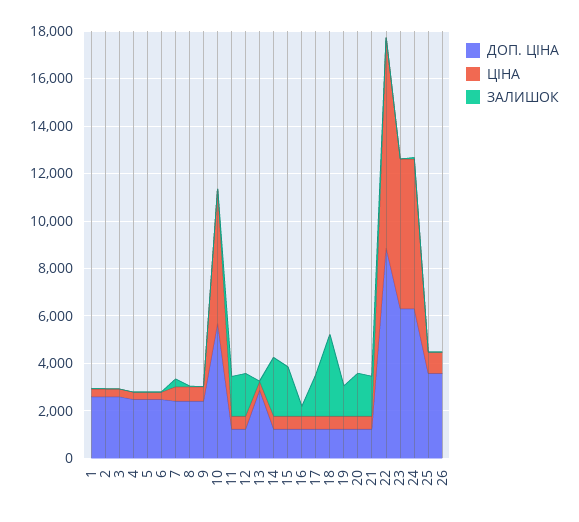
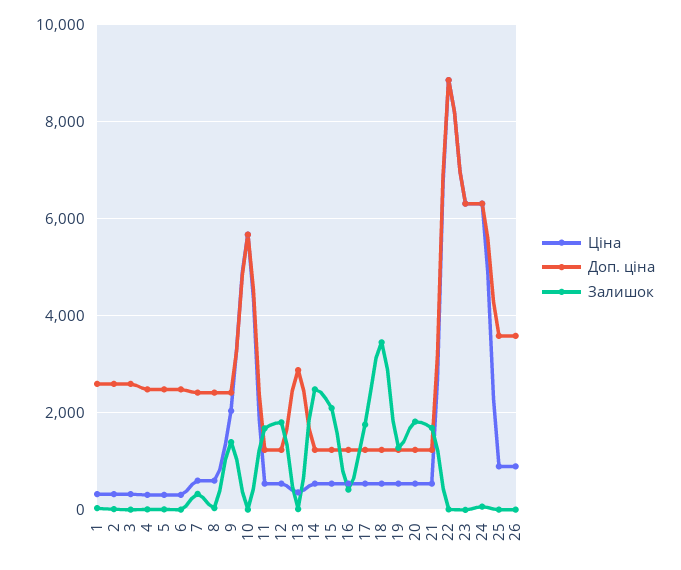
  {
    "ДОП. ЦІНА": {
      "1": 2600,
      "2": 2600,
      "3": 2600,
      "4": 2400,
      "5": 2400,
      "6": 2400,
      "7": 2400,
      "8": 2400,
      "9": 2400,
      "10": 5600,
      "11": 1200,
      "12": 1200,
      "13": 2800,
      "14": 1200,
      "15": 1200,
      "16": 1200,
      "17": 1200,
      "18": 1200,
      "19": 1200,
      "20": 1200,
      "21": 1200,
      "22": 8800,
      "23": 6400,
      "24": 6400,
      "25": 3600,
      "26": 3600
    },
    "ЦІНА": {
      "1": 400,
      "2": 400,
      "3": 400,
      "4": 400,
      "5": 400,
      "6": 400,
      "7": 600,
      "8": 600,
-     "9": 500,
+     "9": 2000,
      "10": 5600,
      "11": 600,
      "12": 600,
      "13": 400,
      "14": 600,
      "15": 600,
      "16": 600,
      "17": 600,
      "18": 600,
      "19": 600,
      "20": 600,
      "21": 600,
      "22": 8800,
      "23": 6400,
      "24": 6400,
      "25": 800,
      "26": 800
    },
    "ЗАЛИШОК": {
      "1": 0,
      "2": 0,
      "3": 0,
      "4": 0,
      "5": 0,
      "6": 0,
      "7": 400,
      "8": 0,
-     "9": 0,
+     "9": 1400,
      "10": 0,
      "11": 1600,
      "12": 1800,
      "13": 0,
      "14": 2400,
      "15": 2000,
      "16": 400,
      "17": 1800,
      "18": 3400,
      "19": 1200,
      "20": 1800,
      "21": 1600,
      "22": 0,
      "23": 0,
      "24": 0,
      "25": 0,
      "26": 0
    }
  }

